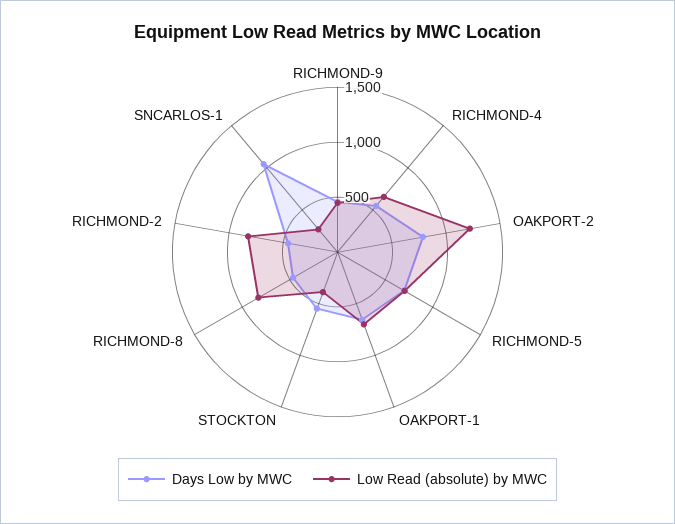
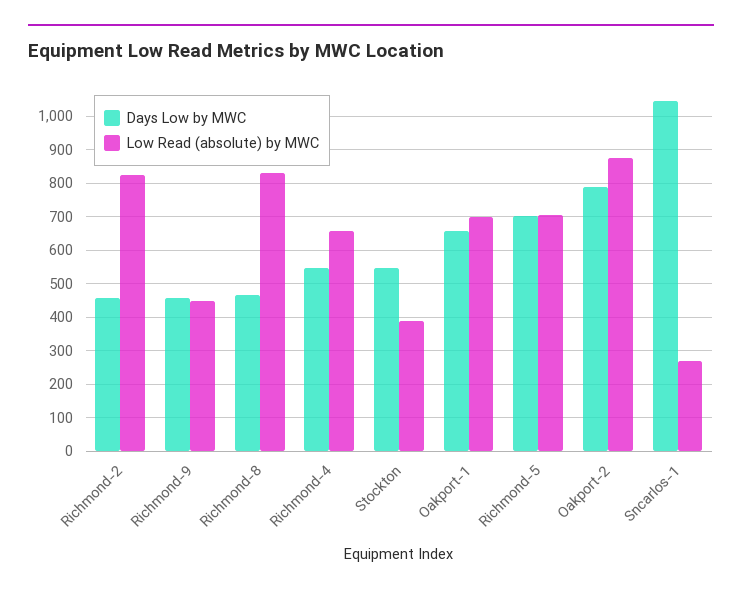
  {
    "Days Low by MWC": {
      "RICHMOND-9": 460,
      "RICHMOND-4": 540,
      "OAKPORT-2": 780,
      "RICHMOND-5": 700,
      "OAKPORT-1": 660,
      "STOCKTON": 540,
      "RICHMOND-8": 460,
      "RICHMOND-2": 460,
      "SNCARLOS-1": 1040
    },
    "Low Read (absolute) by MWC": {
      "RICHMOND-9": 440,
      "RICHMOND-4": 660,
-     "OAKPORT-2": 1200,
+     "OAKPORT-2": 880,
      "RICHMOND-5": 700,
      "OAKPORT-1": 700,
      "STOCKTON": 380,
      "RICHMOND-8": 840,
      "RICHMOND-2": 820,
      "SNCARLOS-1": 280
    }
  }

